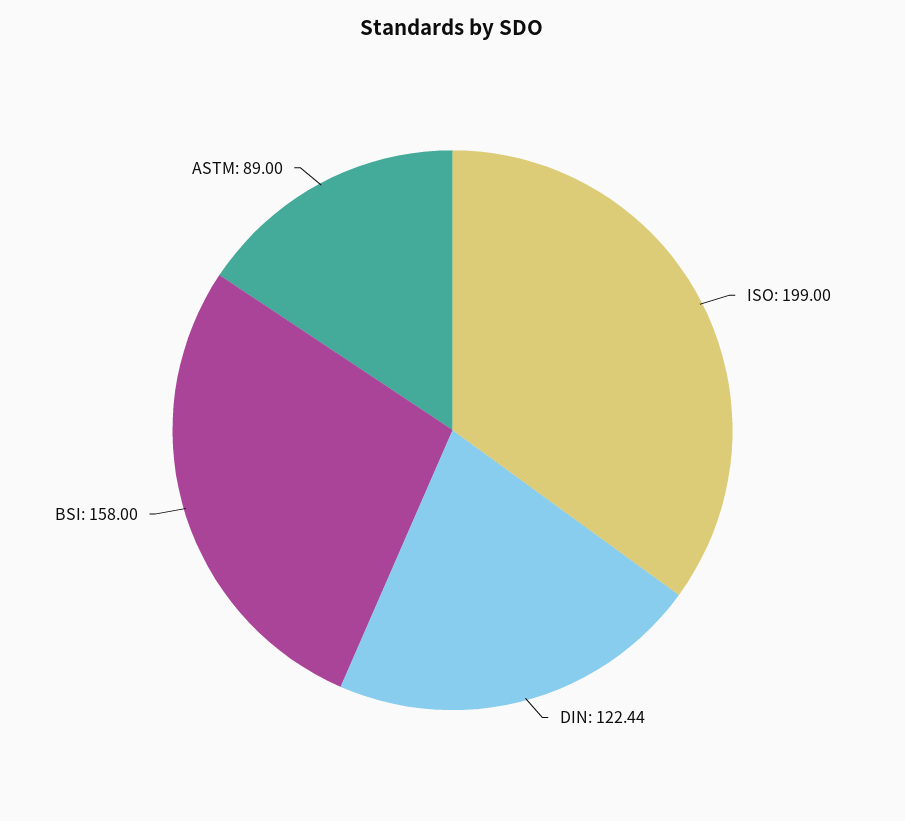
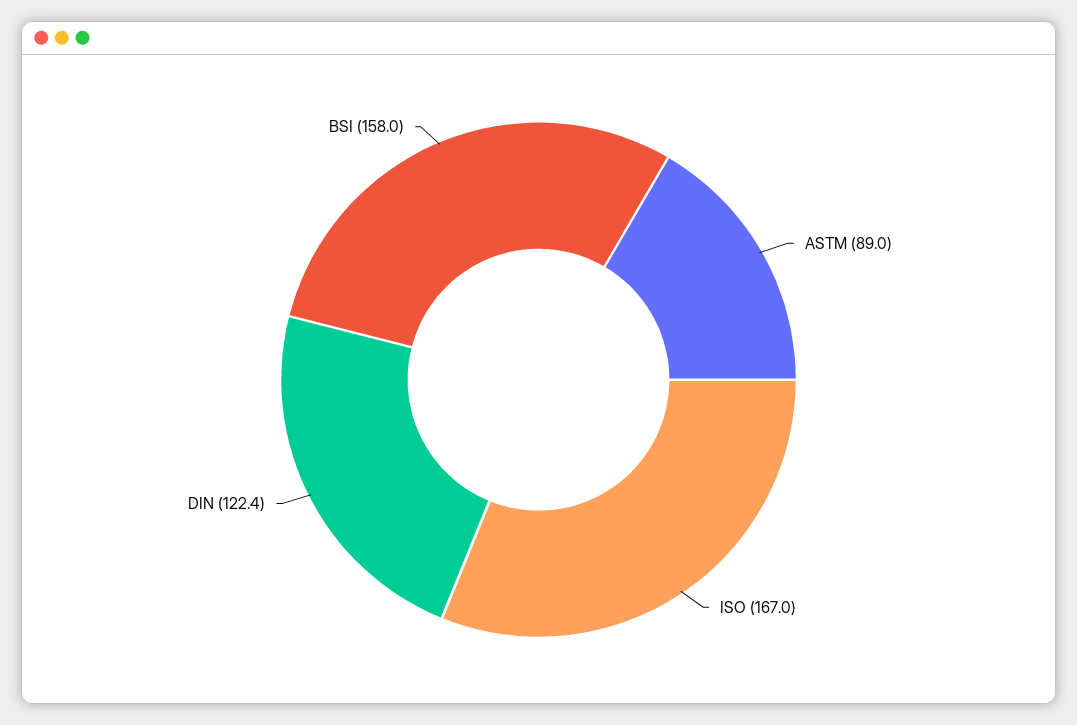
  {
-   "ISO": 199,
+   "ISO": 167,
    "DIN": 122.44,
    "BSI": 158,
    "ASTM": 89
  }

